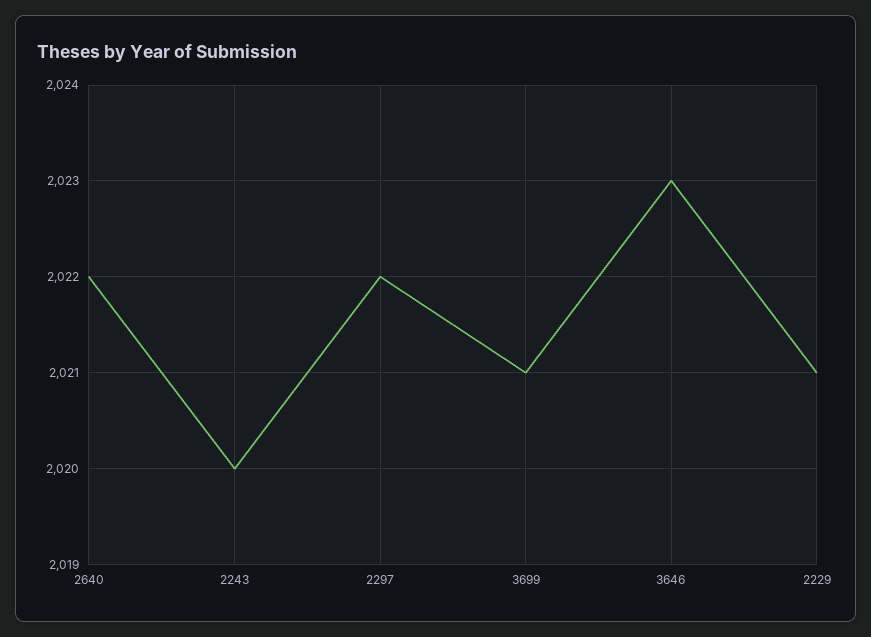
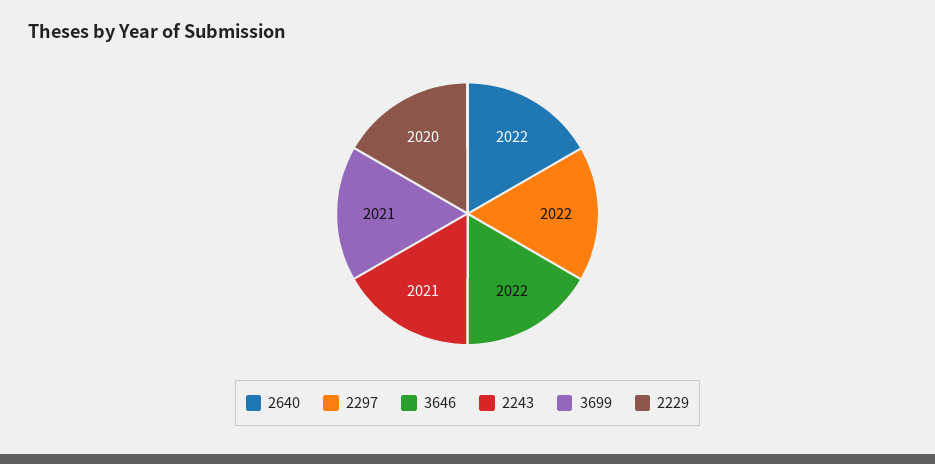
  {
    "2640": 2022,
-   "2243": 2020,
+   "2243": 2021,
    "2297": 2022,
    "3699": 2021,
-   "3646": 2023,
+   "3646": 2022,
-   "2229": 2021
+   "2229": 2020
  }

